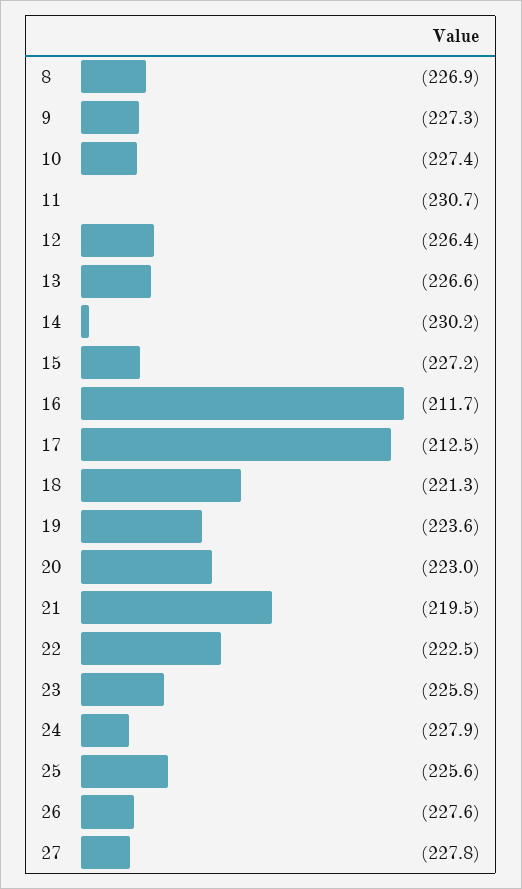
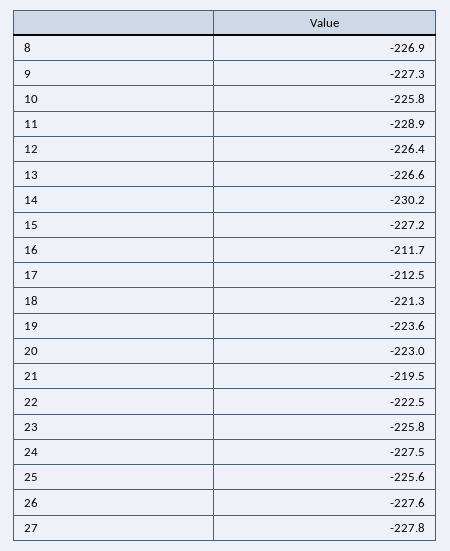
  {
    "8": -226.9,
    "9": -227.3,
-   "10": -227.4,
+   "10": -225.8,
-   "11": -230.7,
+   "11": -228.9,
    "12": -226.4,
    "13": -226.6,
    "14": -230.2,
    "15": -227.2,
    "16": -211.7,
    "17": -212.5,
    "18": -221.3,
    "19": -223.6,
    "20": -223,
    "21": -219.5,
    "22": -222.5,
    "23": -225.8,
-   "24": -227.9,
+   "24": -227.5,
    "25": -225.6,
    "26": -227.6,
    "27": -227.8
  }

